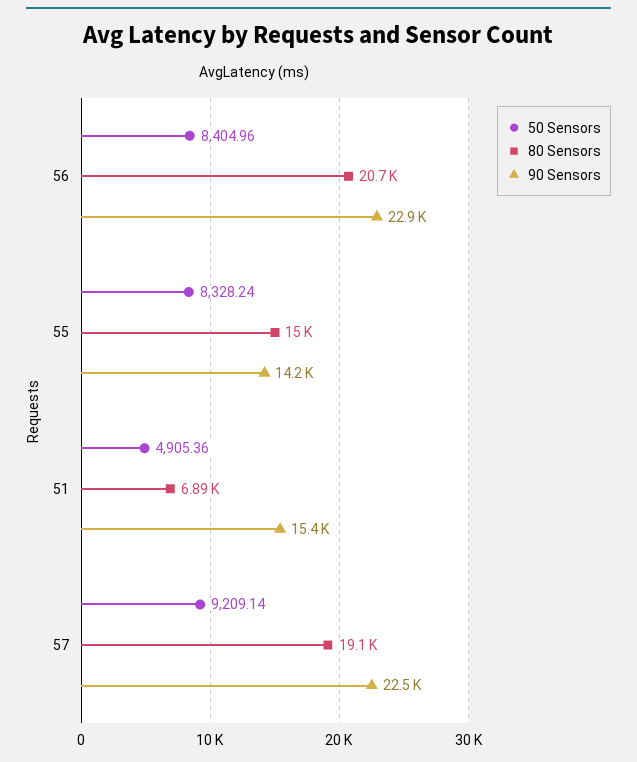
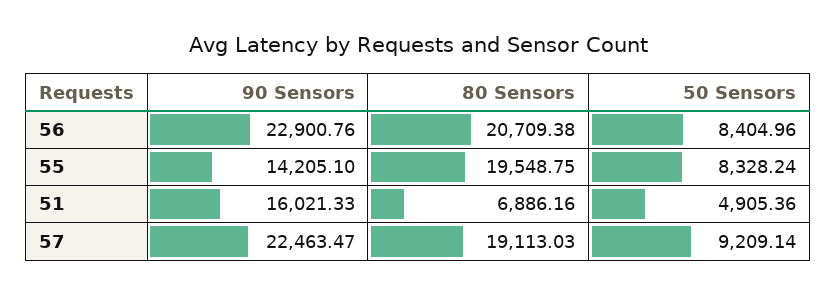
  {
    "50 Sensors": {
      "56": 8404.96,
      "55": 8328.24,
      "51": 4905.36,
      "57": 9209.14
    },
    "80 Sensors": {
      "56": 20709.38,
-     "55": 15000,
+     "55": 19548.75,
      "51": 6886.16,
      "57": 19113.03
    },
    "90 Sensors": {
      "56": 22900.76,
      "55": 14205.1,
-     "51": 15400,
+     "51": 16021.33,
      "57": 22463.47
    }
  }

